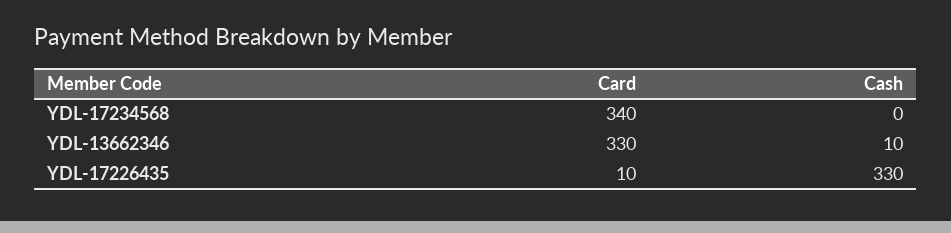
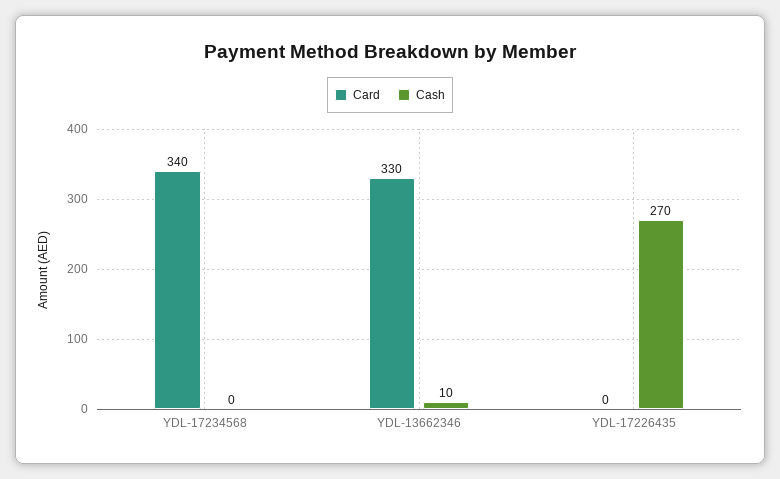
  {
    "Card": {
      "YDL-17234568": 340,
      "YDL-13662346": 330,
-     "YDL-17226435": 10
+     "YDL-17226435": 0
    },
    "Cash": {
      "YDL-17234568": 0,
      "YDL-13662346": 10,
-     "YDL-17226435": 330
+     "YDL-17226435": 270
    }
  }

